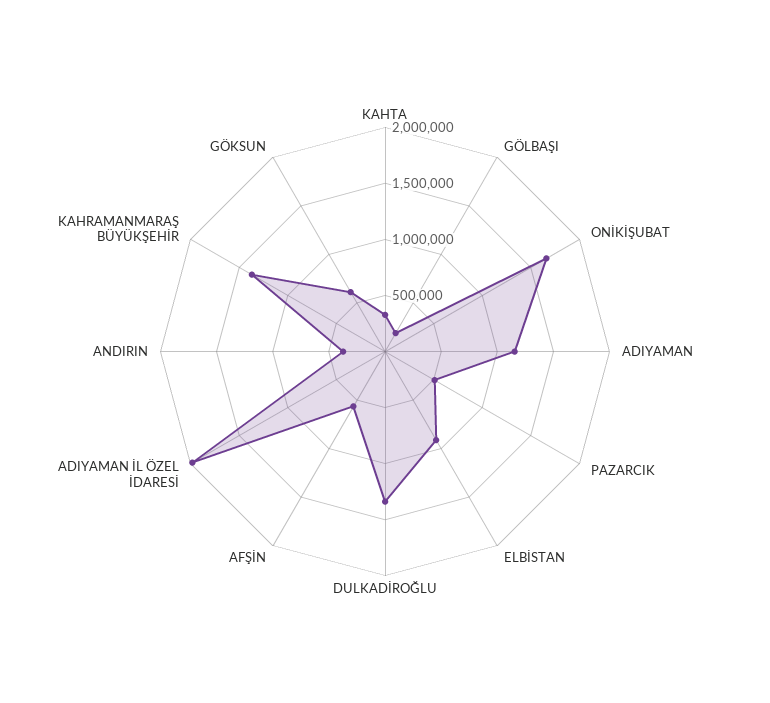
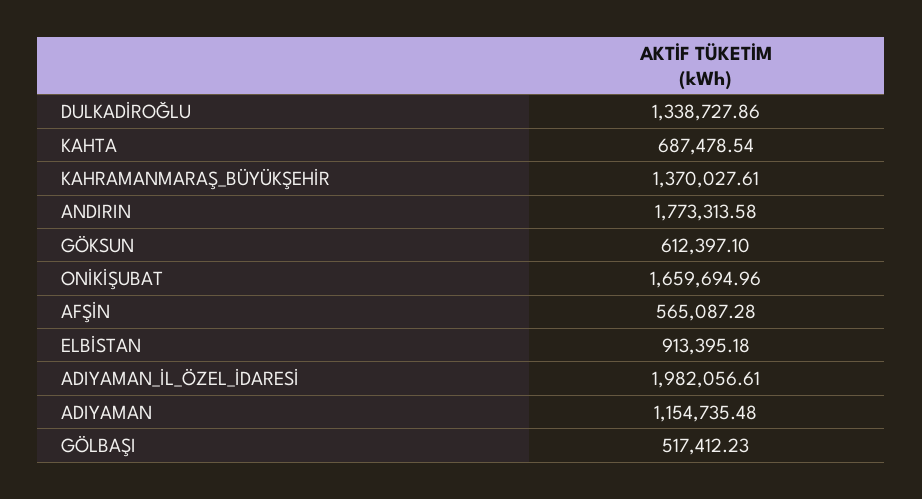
  {
-   "KAHTA": 300000,
+   "KAHTA": 687478.54,
-   "GÖLBAŞI": 200000,
+   "GÖLBAŞI": 517412.23,
    "ONİKİŞUBAT": 1659694.96,
    "ADIYAMAN": 1154735.48,
-   "PAZARCIK": 500000,
    "ELBİSTAN": 913395.18,
    "DULKADİROĞLU": 1338727.86,
    "AFŞİN": 565087.28,
    "ADIYAMAN İL ÖZEL İDARESİ": 1982056.61,
-   "ANDIRIN": 400000,
+   "ANDIRIN": 1773313.58,
    "KAHRAMANMARAŞ BÜYÜKŞEHİR": 1370027.61,
    "GÖKSUN": 612397.1
  }

